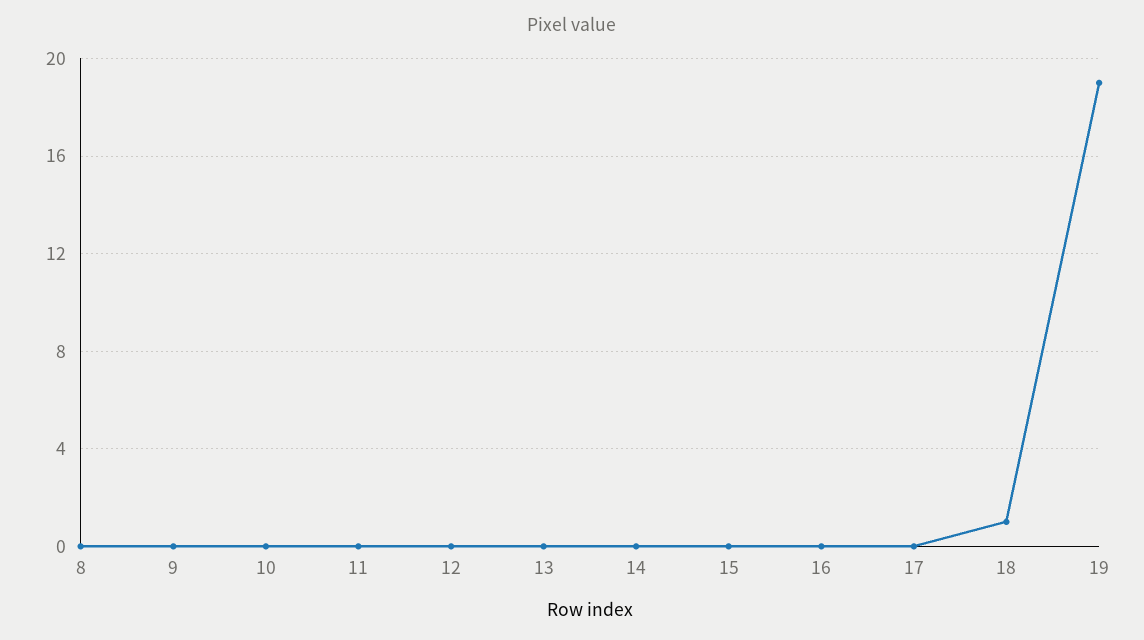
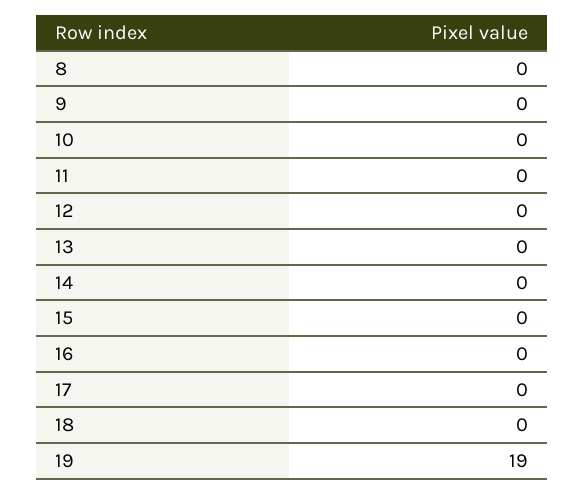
  {
    "8": 0,
    "9": 0,
    "10": 0,
    "11": 0,
    "12": 0,
    "13": 0,
    "14": 0,
    "15": 0,
    "16": 0,
    "17": 0,
-   "18": 1,
+   "18": 0,
    "19": 19
  }

